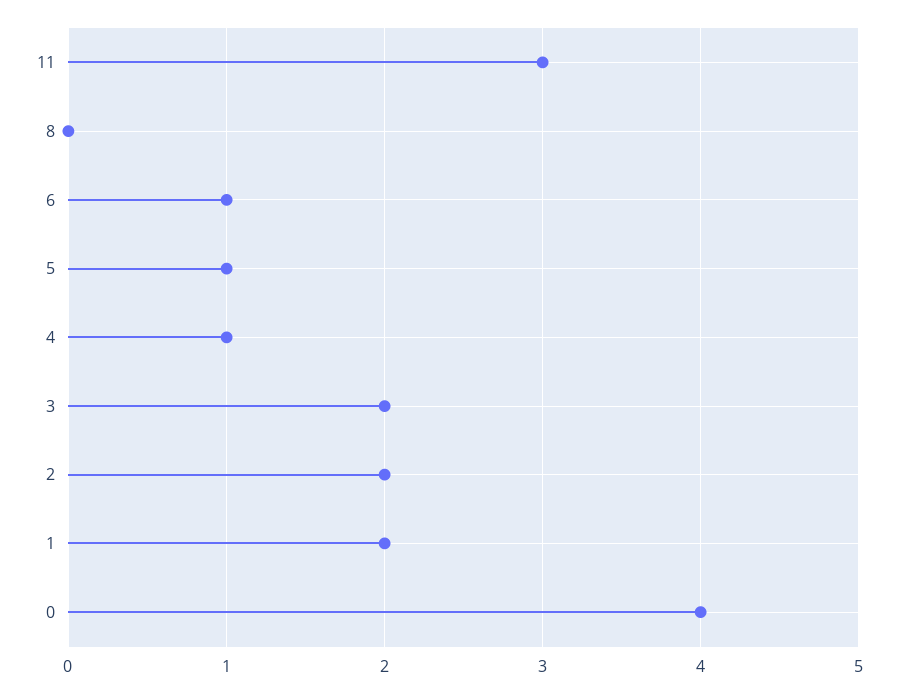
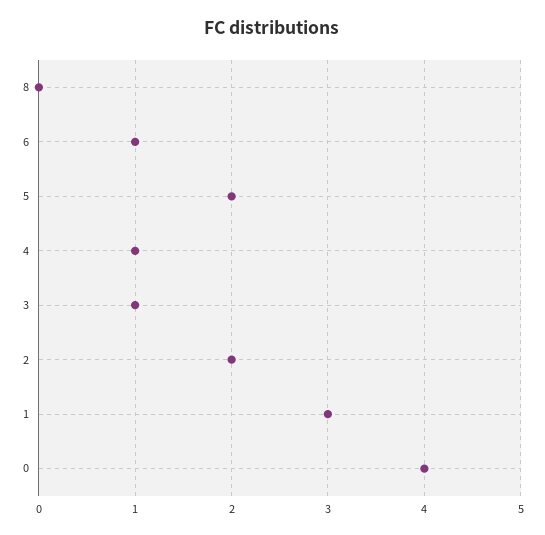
  {
-   "11": 3,
    "8": 0,
    "6": 1,
-   "5": 1,
+   "5": 2,
    "4": 1,
-   "3": 2,
+   "3": 1,
    "2": 2,
-   "1": 2,
+   "1": 3,
    "0": 4
  }

